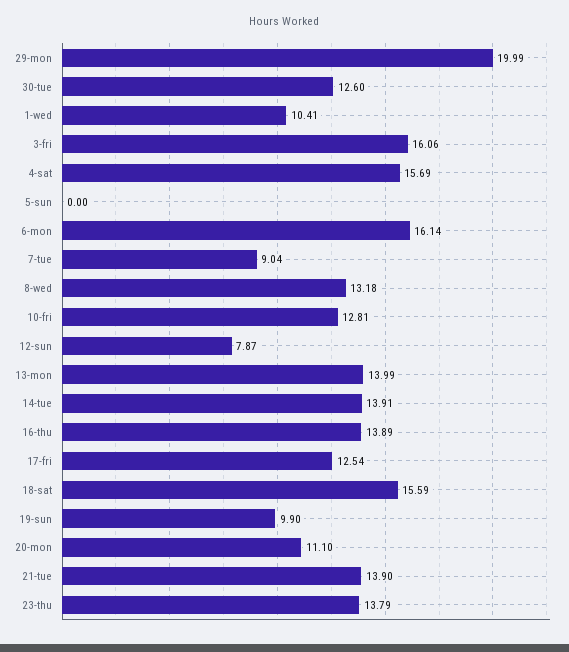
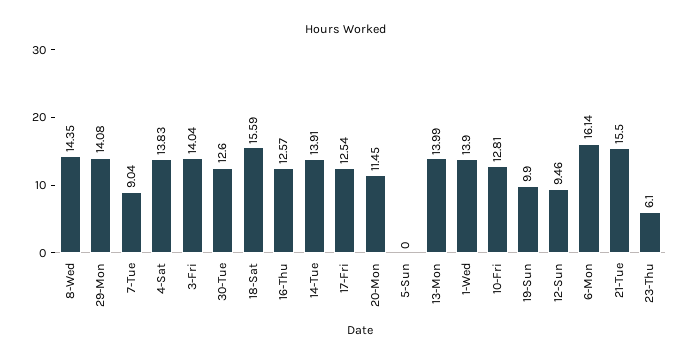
  {
-   "29-mon": 19.99,
+   "29-mon": 14.08,
    "30-tue": 12.6,
-   "1-wed": 10.41,
+   "1-wed": 13.9,
-   "3-fri": 16.06,
+   "3-fri": 14.04,
-   "4-sat": 15.69,
+   "4-sat": 13.83,
    "5-sun": 0,
    "6-mon": 16.14,
    "7-tue": 9.04,
-   "8-wed": 13.18,
+   "8-wed": 14.35,
    "10-fri": 12.81,
-   "12-sun": 7.87,
+   "12-sun": 9.46,
    "13-mon": 13.99,
    "14-tue": 13.91,
-   "16-thu": 13.89,
+   "16-thu": 12.57,
    "17-fri": 12.54,
    "18-sat": 15.59,
    "19-sun": 9.9,
-   "20-mon": 11.1,
+   "20-mon": 11.45,
-   "21-tue": 13.9,
+   "21-tue": 15.5,
-   "23-thu": 13.79
+   "23-thu": 6.1
  }

